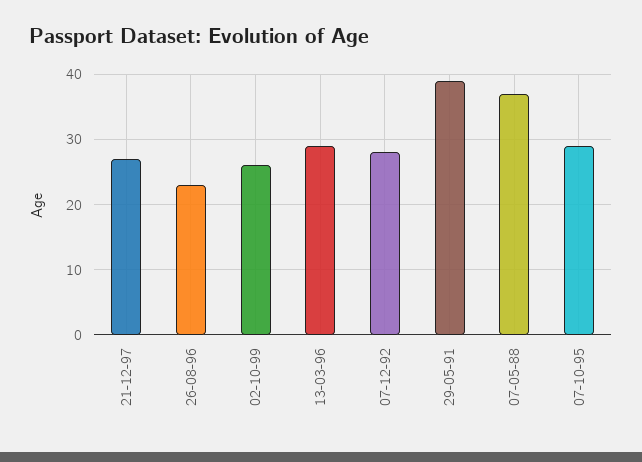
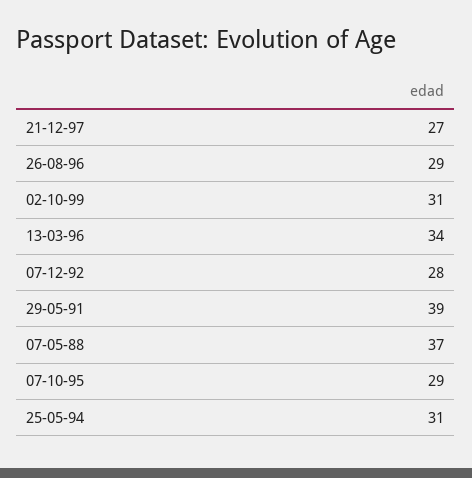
  {
    "21-12-97": 27,
-   "26-08-96": 23,
+   "26-08-96": 29,
-   "02-10-99": 26,
+   "02-10-99": 31,
-   "13-03-96": 29,
+   "13-03-96": 34,
    "07-12-92": 28,
    "29-05-91": 39,
    "07-05-88": 37,
-   "07-10-95": 29
+   "07-10-95": 29,
+   "25-05-94": 31
  }

